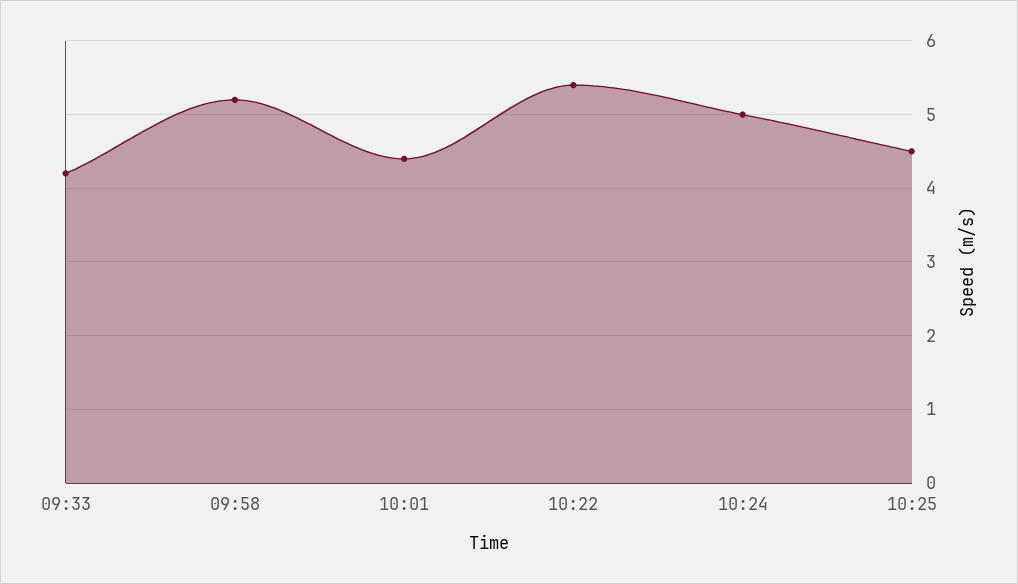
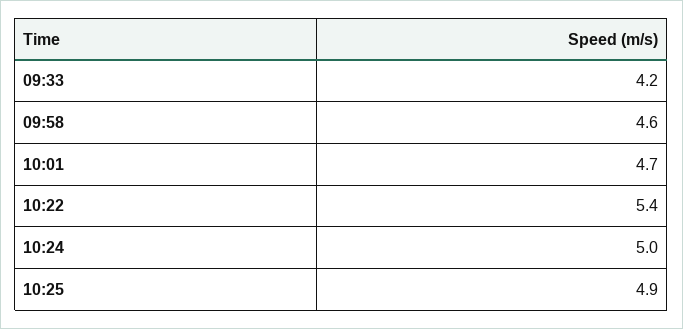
  {
    "09:33": 4.2,
-   "09:58": 5.2,
+   "09:58": 4.6,
-   "10:01": 4.4,
+   "10:01": 4.7,
    "10:22": 5.4,
    "10:24": 5,
-   "10:25": 4.5
+   "10:25": 4.9
  }

